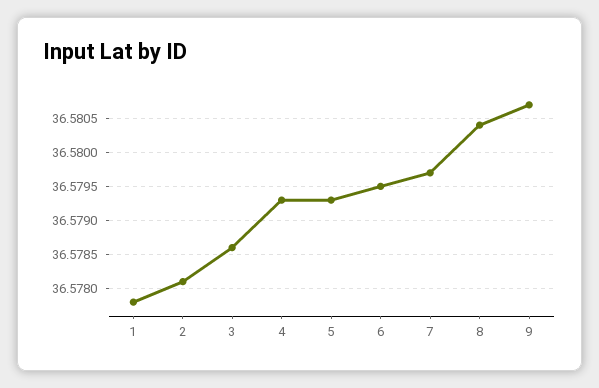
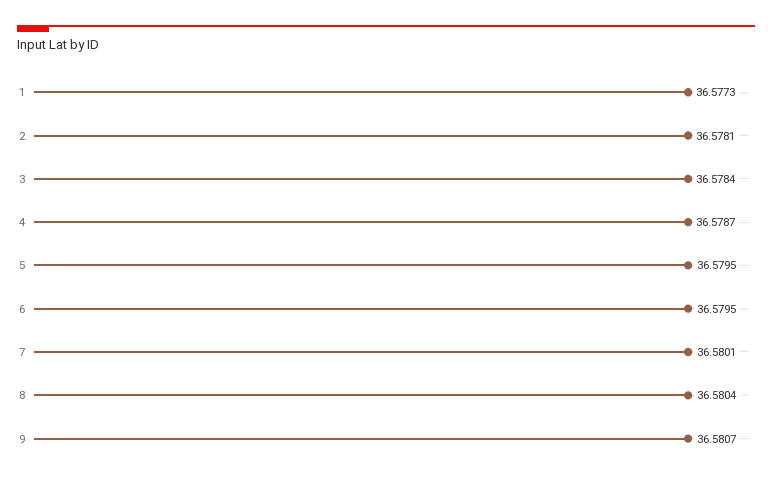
  {
-   "1": 36.5778,
+   "1": 36.5773,
    "2": 36.5781,
-   "3": 36.5786,
+   "3": 36.5784,
-   "4": 36.5793,
+   "4": 36.5787,
-   "5": 36.5793,
+   "5": 36.5795,
    "6": 36.5795,
-   "7": 36.5797,
+   "7": 36.5801,
    "8": 36.5804,
    "9": 36.5807
  }

